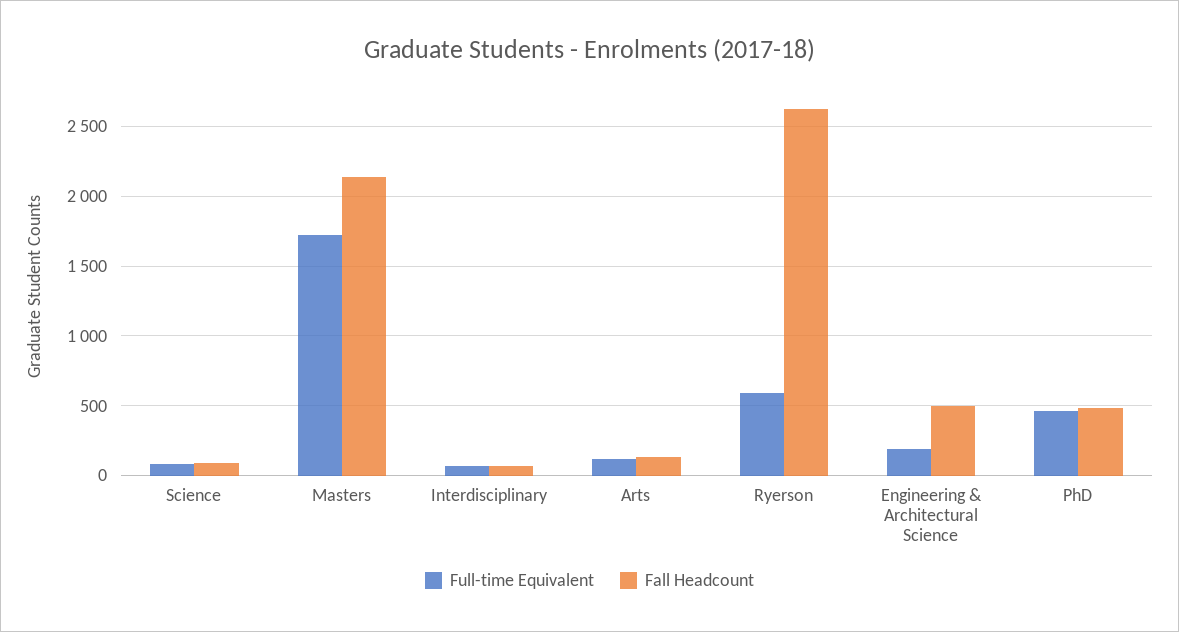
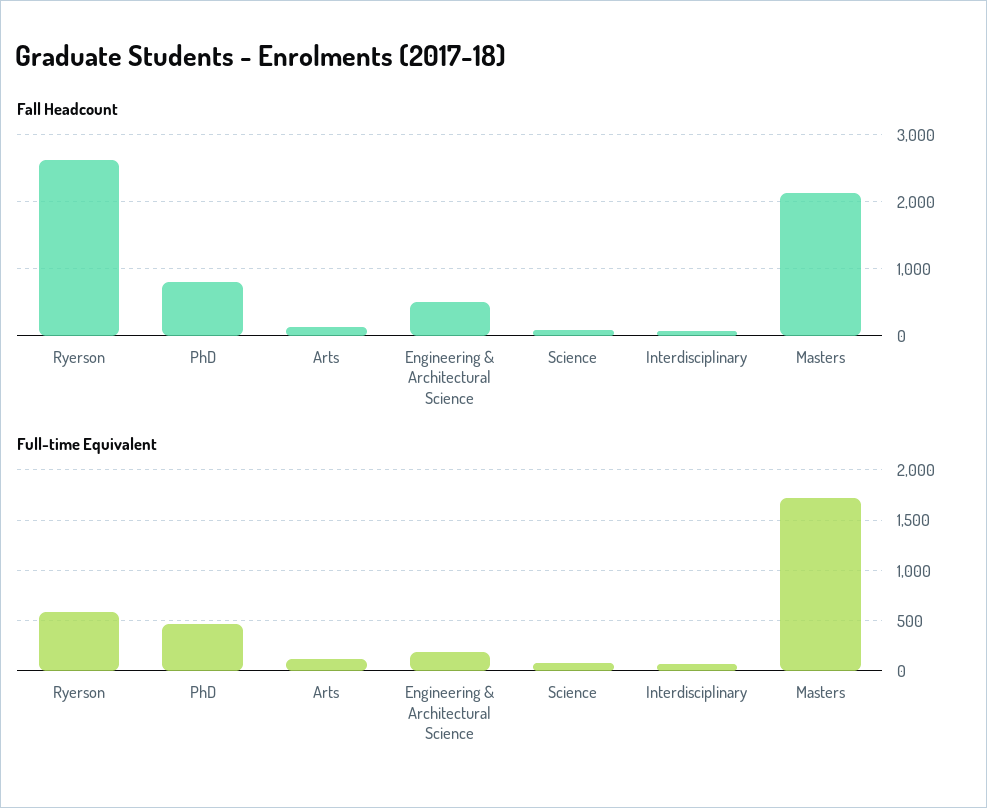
  {
    "Full-time Equivalent": {
      "Science": 100,
      "Masters": 1700,
      "Interdisciplinary": 50,
      "Arts": 100,
      "Ryerson": 600,
      "Engineering & Architectural Science": 200,
      "PhD": 450
    },
    "Fall Headcount": {
      "Science": 100,
      "Masters": 2150,
      "Interdisciplinary": 50,
      "Arts": 150,
      "Ryerson": 2600,
      "Engineering & Architectural Science": 500,
-     "PhD": 500
+     "PhD": 800
    }
  }

